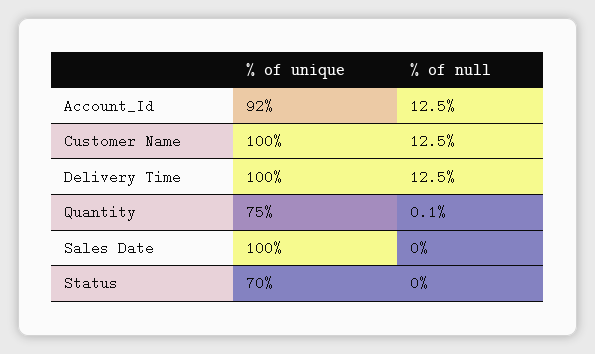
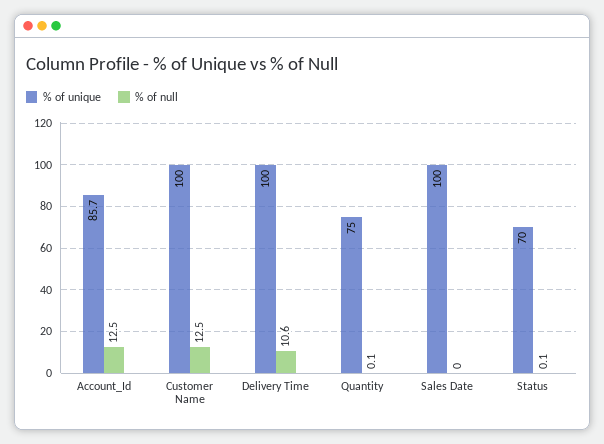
  {
    "% of unique": {
-     "Account_Id": 92,
+     "Account_Id": 85.7,
      "Customer Name": 100,
      "Delivery Time": 100,
      "Quantity": 75,
      "Sales Date": 100,
      "Status": 70
    },
    "% of null": {
      "Account_Id": 12.5,
      "Customer Name": 12.5,
-     "Delivery Time": 12.5,
+     "Delivery Time": 10.6,
      "Quantity": 0.1,
      "Sales Date": 0,
-     "Status": 0
+     "Status": 0.1
    }
  }

